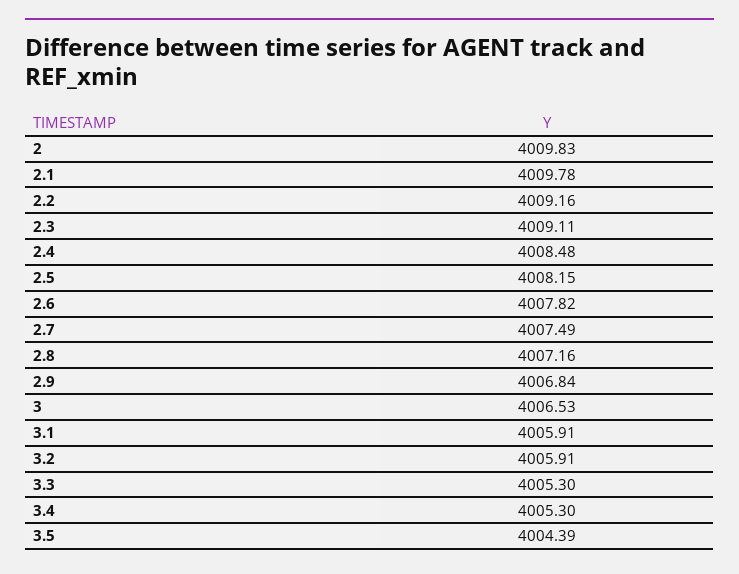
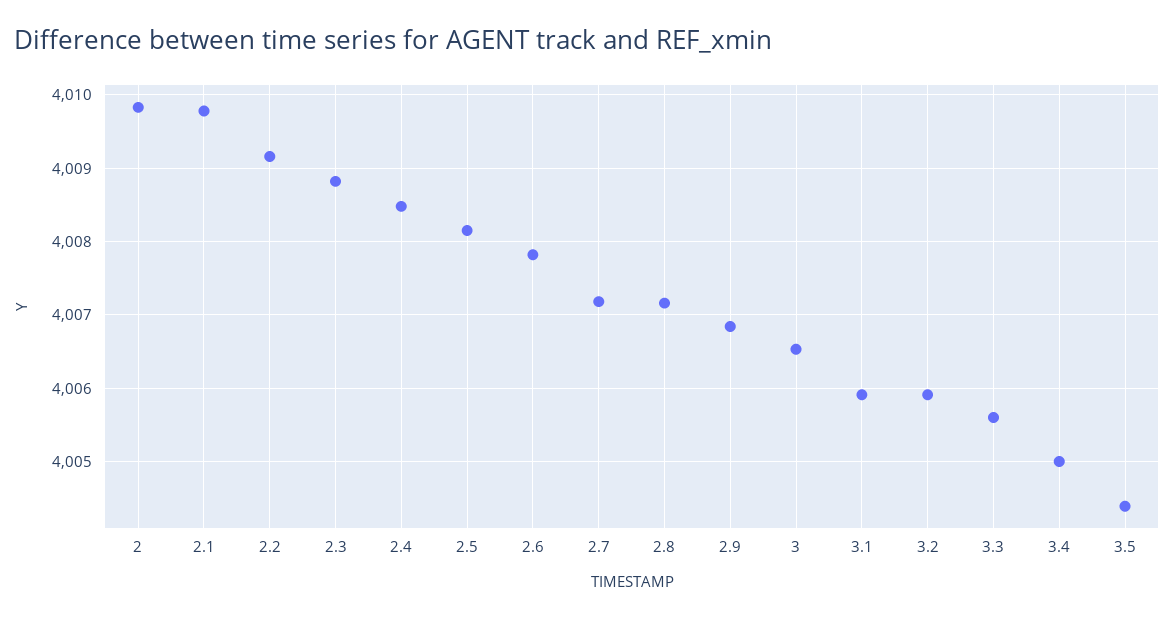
  {
    "2": 4009.83,
    "2.1": 4009.78,
    "2.2": 4009.16,
-   "2.3": 4009.11,
+   "2.3": 4008.8,
    "2.4": 4008.48,
    "2.5": 4008.15,
    "2.6": 4007.82,
-   "2.7": 4007.49,
+   "2.7": 4007.2,
    "2.8": 4007.16,
    "2.9": 4006.84,
    "3": 4006.53,
    "3.1": 4005.91,
    "3.2": 4005.91,
-   "3.3": 4005.3,
+   "3.3": 4005.6,
-   "3.4": 4005.3,
+   "3.4": 4005,
    "3.5": 4004.39
  }

